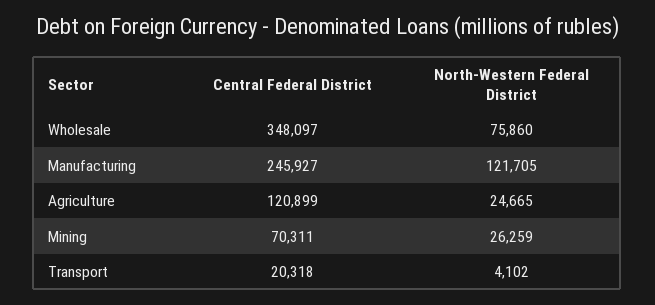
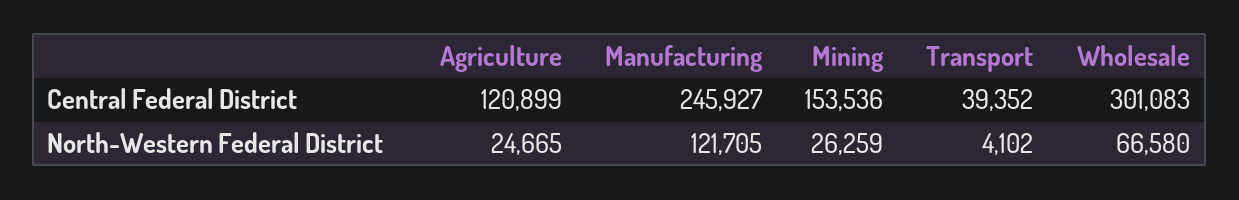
  {
    "Central Federal District": {
-     "Wholesale": 348097,
+     "Wholesale": 301083,
      "Manufacturing": 245927,
      "Agriculture": 120899,
-     "Mining": 70311,
+     "Mining": 153536,
-     "Transport": 20318
+     "Transport": 39352
    },
    "North-Western Federal District": {
-     "Wholesale": 75860,
+     "Wholesale": 66580,
      "Manufacturing": 121705,
      "Agriculture": 24665,
      "Mining": 26259,
      "Transport": 4102
    }
  }

